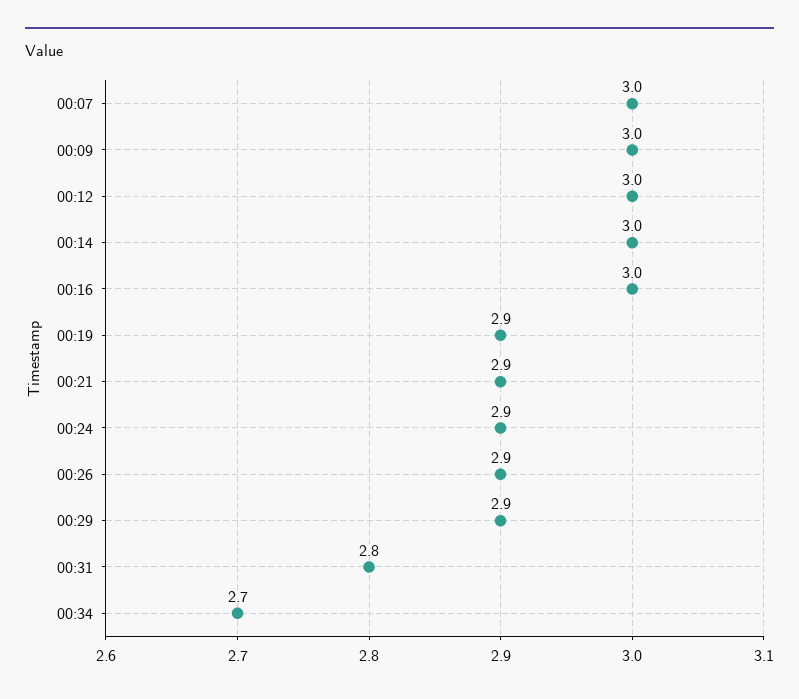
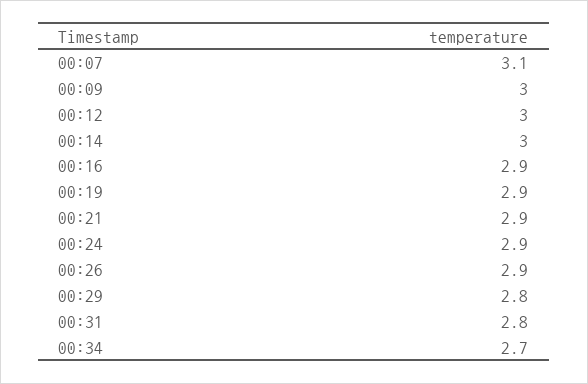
  {
-   "00:07": 3,
+   "00:07": 3.1,
    "00:09": 3,
    "00:12": 3,
    "00:14": 3,
-   "00:16": 3,
+   "00:16": 2.9,
    "00:19": 2.9,
    "00:21": 2.9,
    "00:24": 2.9,
    "00:26": 2.9,
-   "00:29": 2.9,
+   "00:29": 2.8,
    "00:31": 2.8,
    "00:34": 2.7
  }

